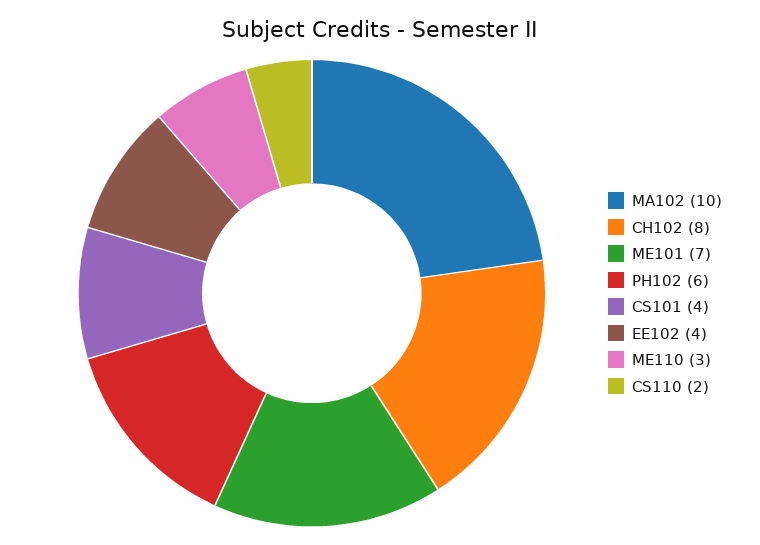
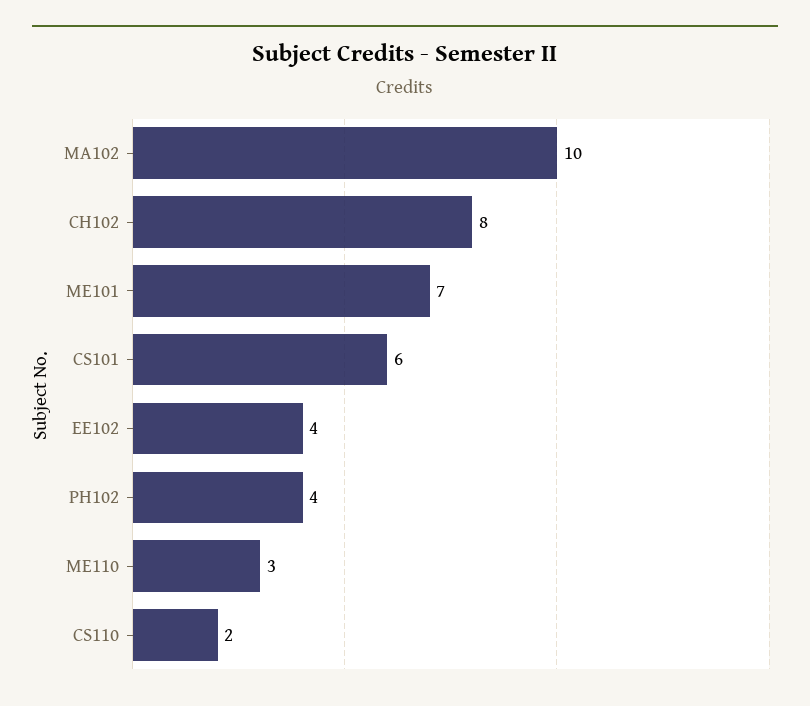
  {
    "MA102": 10,
    "CH102": 8,
    "ME101": 7,
-   "PH102": 6,
+   "PH102": 4,
-   "CS101": 4,
+   "CS101": 6,
    "EE102": 4,
    "ME110": 3,
    "CS110": 2
  }

